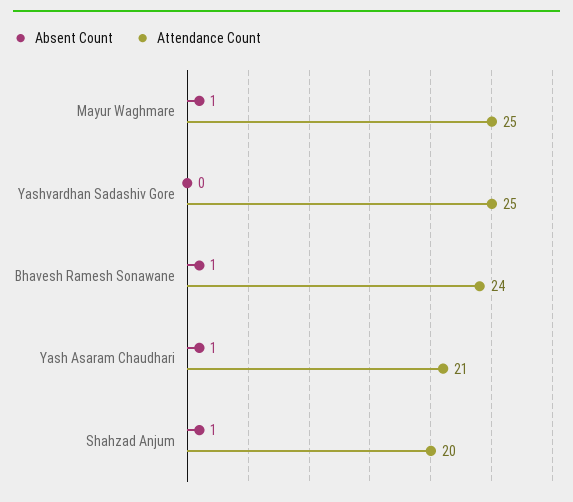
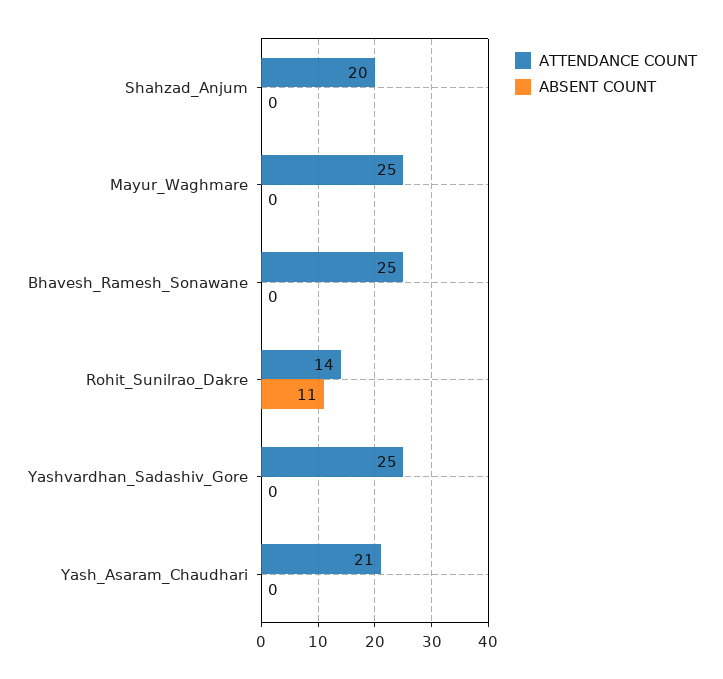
  {
    "Absent Count": {
-     "Mayur Waghmare": 1,
+     "Mayur Waghmare": 0,
      "Yashvardhan Sadashiv Gore": 0,
-     "Bhavesh Ramesh Sonawane": 1,
+     "Bhavesh Ramesh Sonawane": 0,
-     "Yash Asaram Chaudhari": 1,
+     "Yash Asaram Chaudhari": 0,
-     "Shahzad Anjum": 1
+     "Shahzad Anjum": 0,
+     "Rohit_Sunilrao_Dakre": 11
    },
    "Attendance Count": {
      "Mayur Waghmare": 25,
      "Yashvardhan Sadashiv Gore": 25,
-     "Bhavesh Ramesh Sonawane": 24,
+     "Bhavesh Ramesh Sonawane": 25,
      "Yash Asaram Chaudhari": 21,
-     "Shahzad Anjum": 20
+     "Shahzad Anjum": 20,
+     "Rohit_Sunilrao_Dakre": 14
    }
  }

